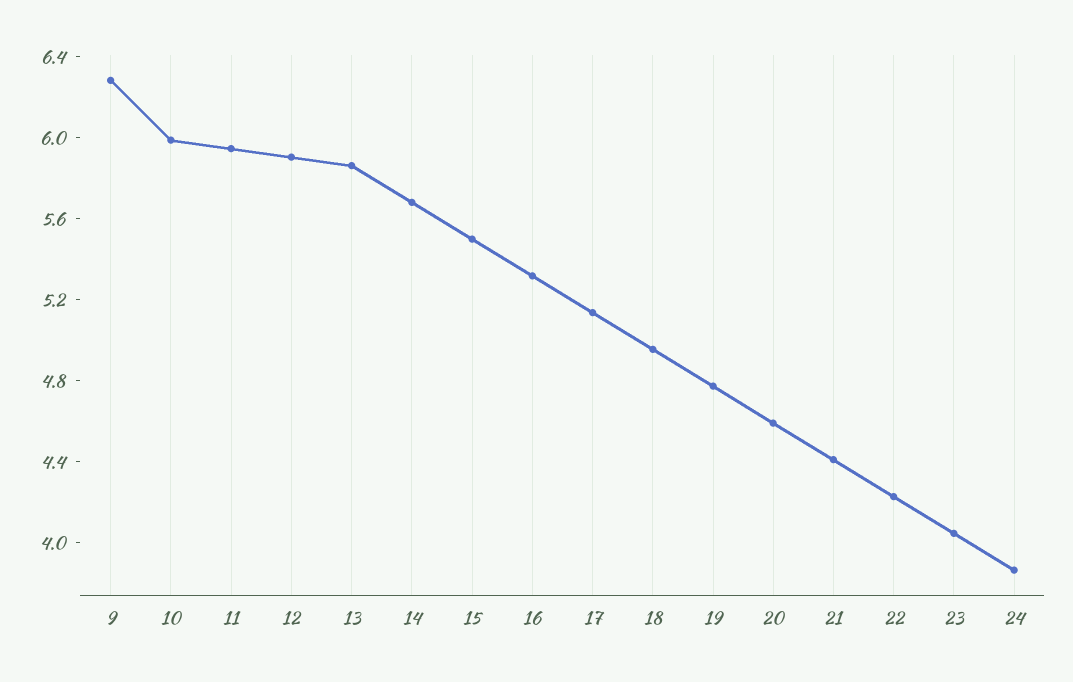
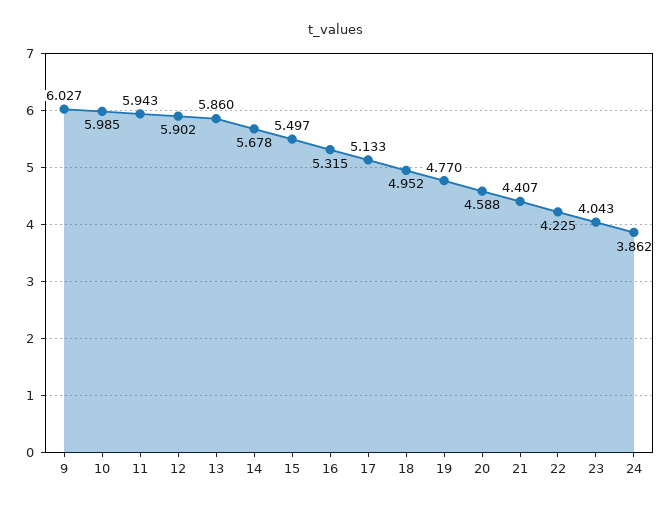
  {
-   "9": 6.3,
+   "9": 6.027,
    "10": 5.985,
    "11": 5.943,
    "12": 5.902,
    "13": 5.86,
    "14": 5.678,
    "15": 5.497,
    "16": 5.315,
    "17": 5.133,
    "18": 4.952,
    "19": 4.77,
    "20": 4.588,
    "21": 4.407,
    "22": 4.225,
    "23": 4.043,
    "24": 3.862
  }

